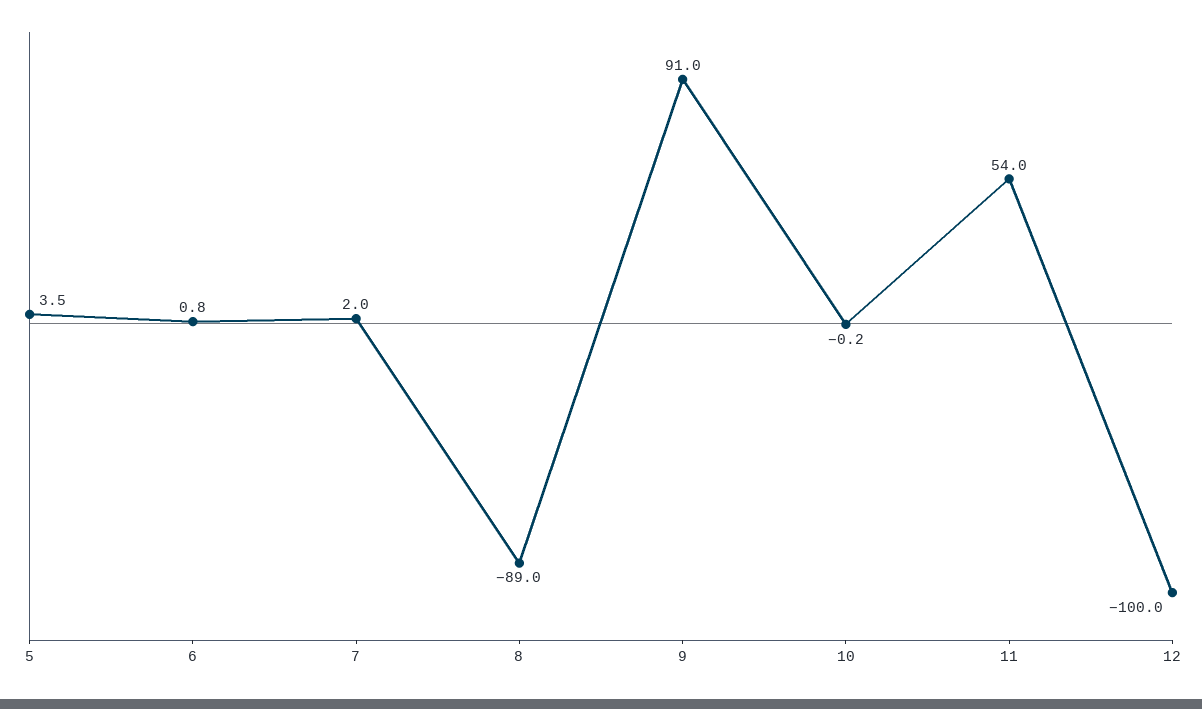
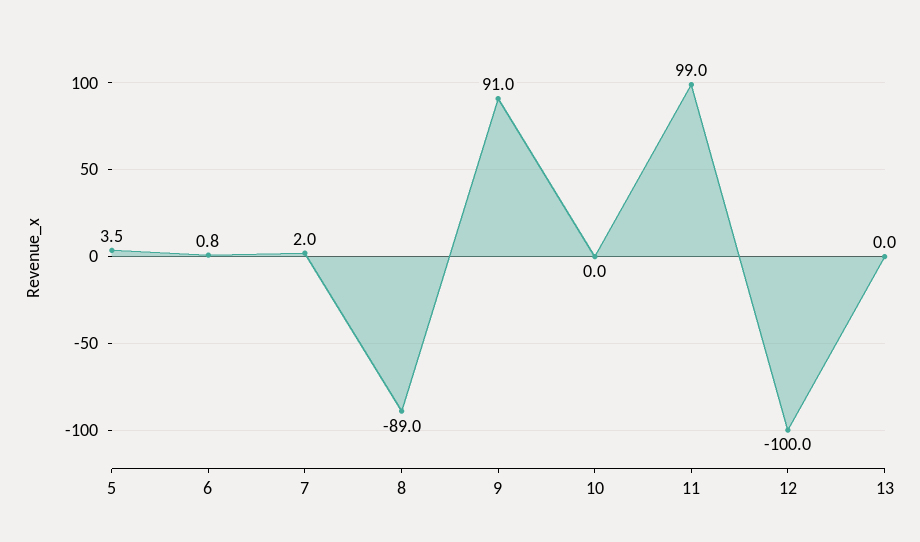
  {
    "5": 3.5,
    "6": 0.8,
    "7": 2,
    "8": -89,
    "9": 91,
-   "10": -0.2,
+   "10": 0,
-   "11": 54,
+   "11": 99,
-   "12": -100
+   "12": -100,
+   "13": 0
  }

